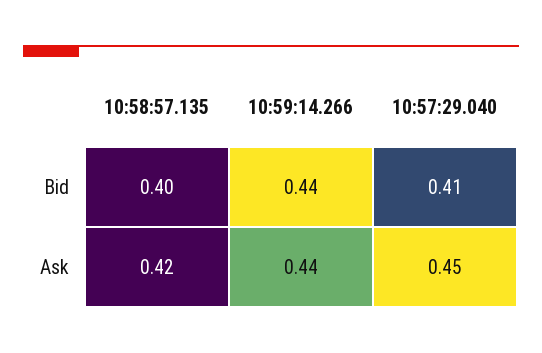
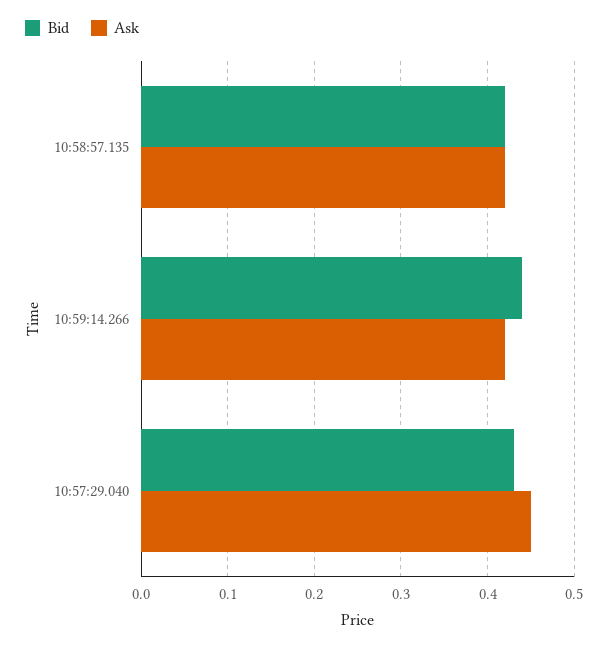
  {
    "Bid": {
-     "10:58:57.135": 0.4,
+     "10:58:57.135": 0.42,
      "10:59:14.266": 0.44,
-     "10:57:29.040": 0.41
+     "10:57:29.040": 0.43
    },
    "Ask": {
      "10:58:57.135": 0.42,
-     "10:59:14.266": 0.44,
+     "10:59:14.266": 0.42,
      "10:57:29.040": 0.45
    }
  }

